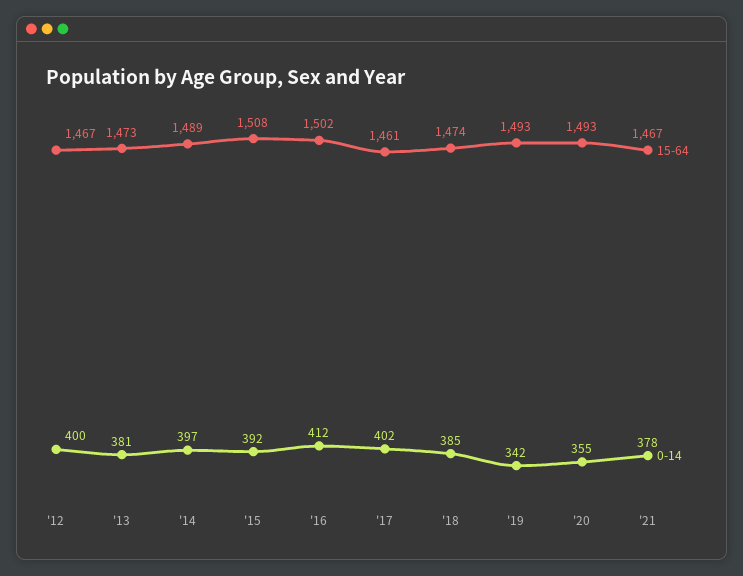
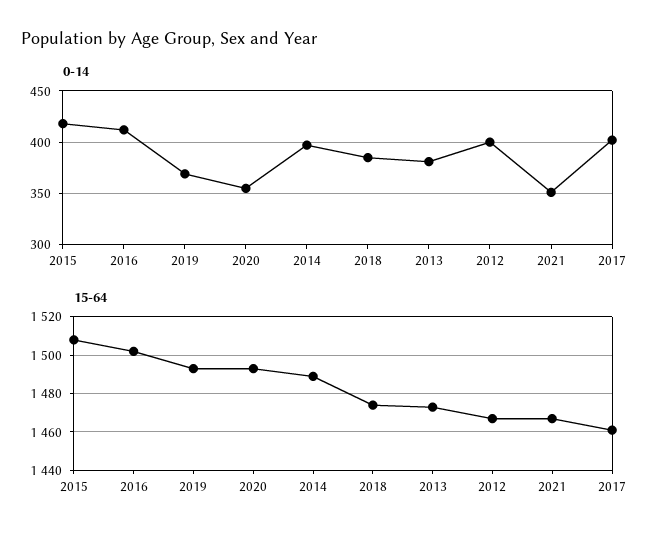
  {
    "15-64": {
      "'12": 1467,
      "'13": 1473,
      "'14": 1489,
      "'15": 1508,
      "'16": 1502,
      "'17": 1461,
      "'18": 1474,
      "'19": 1493,
      "'20": 1493,
      "'21": 1467
    },
    "0-14": {
      "'12": 400,
      "'13": 381,
      "'14": 397,
-     "'15": 392,
+     "'15": 420,
      "'16": 412,
      "'17": 402,
      "'18": 385,
-     "'19": 342,
+     "'19": 370,
      "'20": 355,
-     "'21": 378
+     "'21": 350
    }
  }

